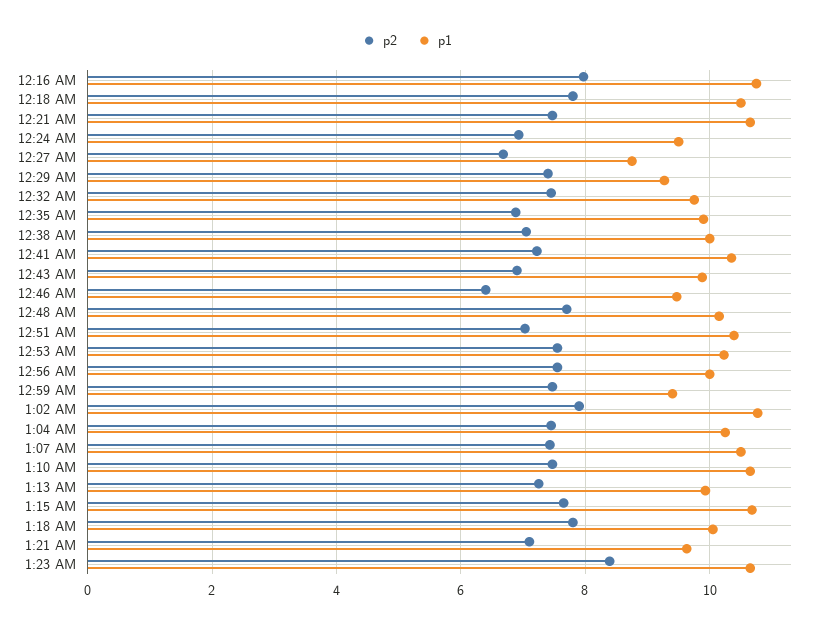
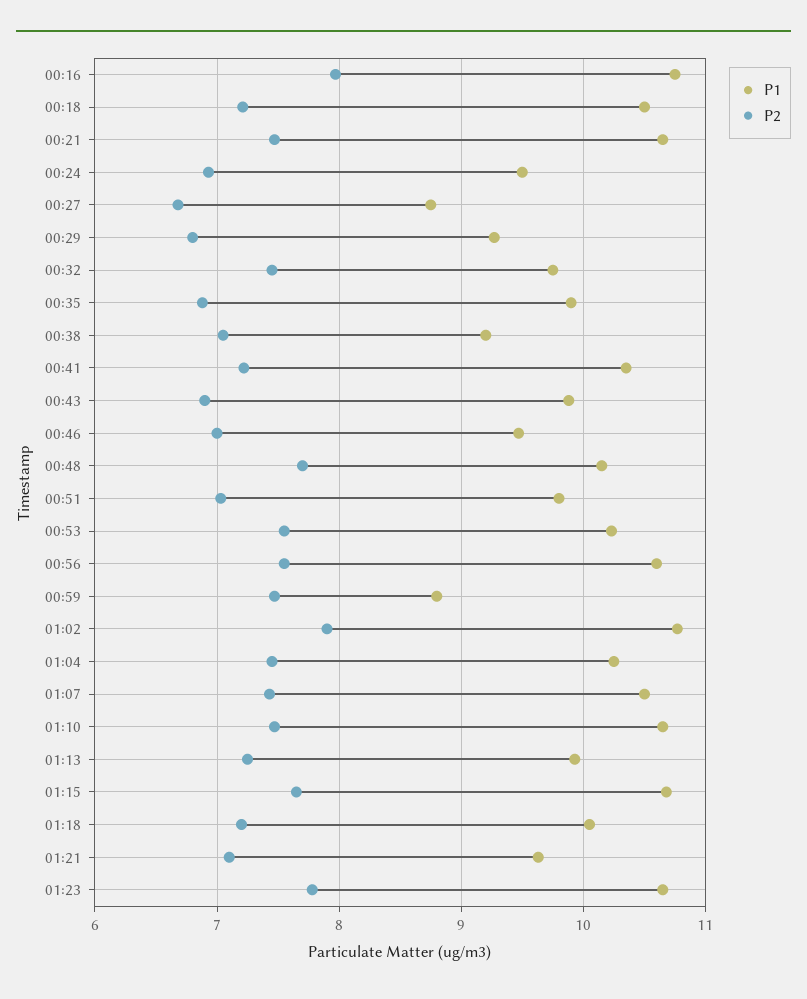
  {
    "p2": {
      "12:16 AM": 8,
-     "12:18 AM": 7.8,
+     "12:18 AM": 7.2,
      "12:21 AM": 7.5,
      "12:24 AM": 6.9,
      "12:27 AM": 6.7,
-     "12:29 AM": 7.4,
+     "12:29 AM": 6.8,
      "12:32 AM": 7.5,
      "12:35 AM": 6.9,
      "12:38 AM": 7.1,
      "12:41 AM": 7.2,
      "12:43 AM": 6.9,
-     "12:46 AM": 6.4,
+     "12:46 AM": 7,
      "12:48 AM": 7.7,
      "12:51 AM": 7,
      "12:53 AM": 7.6,
      "12:56 AM": 7.6,
      "12:59 AM": 7.5,
      "1:02 AM": 7.9,
      "1:04 AM": 7.5,
      "1:07 AM": 7.4,
      "1:10 AM": 7.5,
      "1:13 AM": 7.3,
      "1:15 AM": 7.7,
-     "1:18 AM": 7.8,
+     "1:18 AM": 7.2,
      "1:21 AM": 7.1,
-     "1:23 AM": 8.4
+     "1:23 AM": 7.8
    },
    "p1": {
      "12:16 AM": 10.8,
      "12:18 AM": 10.5,
      "12:21 AM": 10.7,
      "12:24 AM": 9.5,
      "12:27 AM": 8.8,
      "12:29 AM": 9.3,
      "12:32 AM": 9.8,
      "12:35 AM": 9.9,
-     "12:38 AM": 10,
+     "12:38 AM": 9.2,
      "12:41 AM": 10.4,
      "12:43 AM": 9.9,
      "12:46 AM": 9.5,
      "12:48 AM": 10.2,
-     "12:51 AM": 10.4,
+     "12:51 AM": 9.8,
      "12:53 AM": 10.2,
-     "12:56 AM": 10,
+     "12:56 AM": 10.6,
-     "12:59 AM": 9.4,
+     "12:59 AM": 8.8,
      "1:02 AM": 10.8,
      "1:04 AM": 10.3,
      "1:07 AM": 10.5,
      "1:10 AM": 10.7,
      "1:13 AM": 9.9,
      "1:15 AM": 10.7,
      "1:18 AM": 10.1,
      "1:21 AM": 9.6,
      "1:23 AM": 10.7
    }
  }

